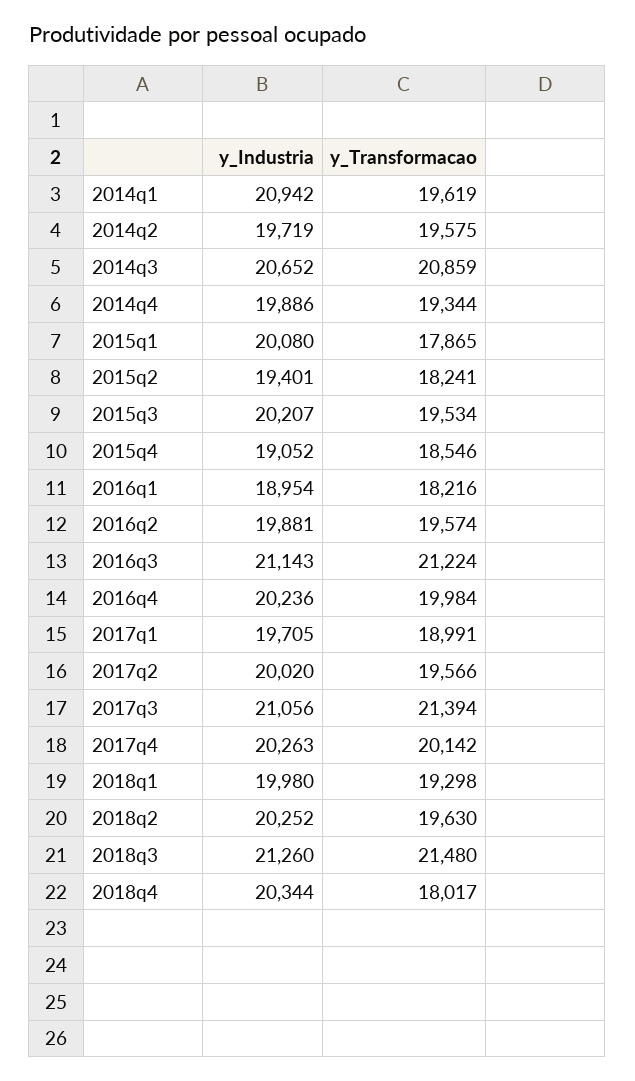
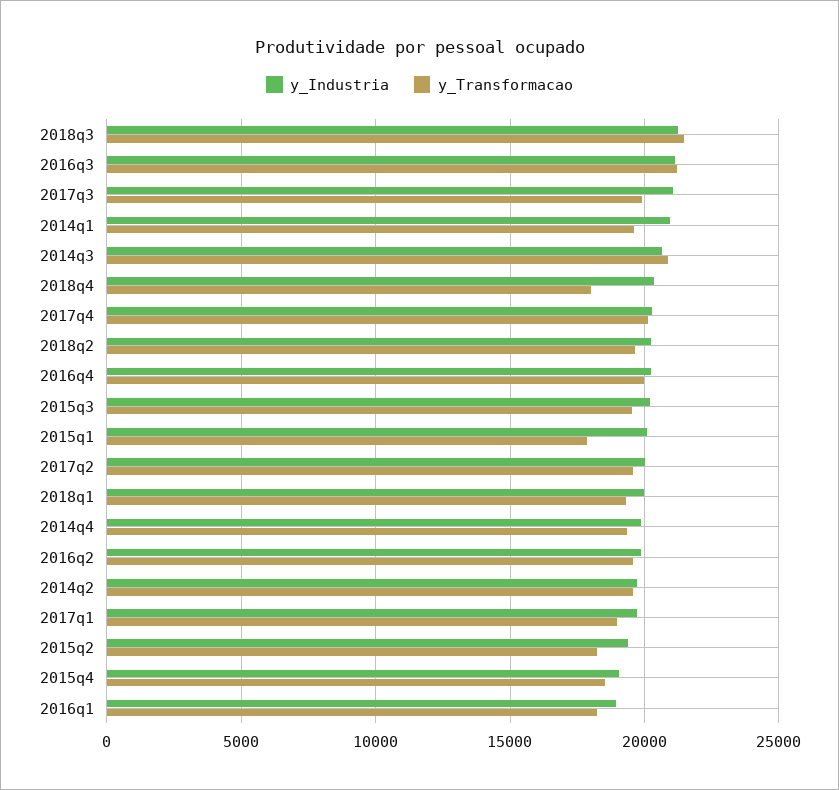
  {
    "y_Industria": {
      "2014q1": 20942,
      "2014q2": 19719,
      "2014q3": 20652,
      "2014q4": 19886,
      "2015q1": 20080,
      "2015q2": 19401,
      "2015q3": 20207,
      "2015q4": 19052,
      "2016q1": 18954,
      "2016q2": 19881,
      "2016q3": 21143,
      "2016q4": 20236,
      "2017q1": 19705,
      "2017q2": 20020,
      "2017q3": 21056,
      "2017q4": 20263,
      "2018q1": 19980,
      "2018q2": 20252,
      "2018q3": 21260,
      "2018q4": 20344
    },
    "y_Transformacao": {
      "2014q1": 19619,
      "2014q2": 19575,
      "2014q3": 20859,
      "2014q4": 19344,
      "2015q1": 17865,
      "2015q2": 18241,
      "2015q3": 19534,
      "2015q4": 18546,
      "2016q1": 18216,
      "2016q2": 19574,
      "2016q3": 21224,
      "2016q4": 19984,
      "2017q1": 18991,
      "2017q2": 19566,
-     "2017q3": 21394,
+     "2017q3": 20000,
      "2017q4": 20142,
      "2018q1": 19298,
      "2018q2": 19630,
      "2018q3": 21480,
      "2018q4": 18017
    }
  }

